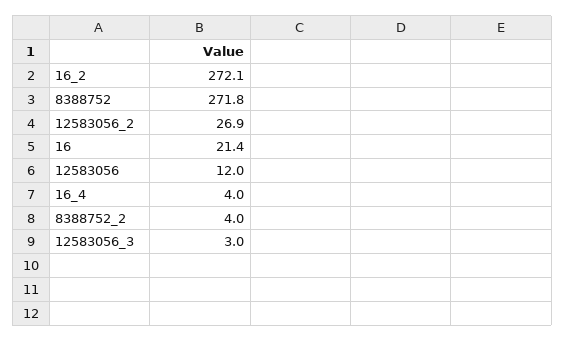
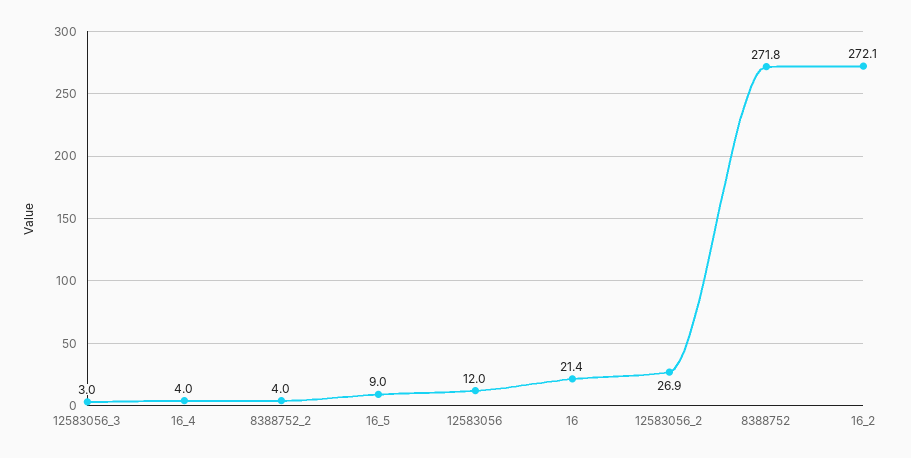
  {
    "16_2": 272.1,
    "8388752": 271.8,
    "12583056_2": 26.9,
    "16": 21.4,
    "12583056": 12,
    "16_4": 4,
    "8388752_2": 4,
-   "12583056_3": 3
+   "12583056_3": 3,
+   "16_5": 9
  }

